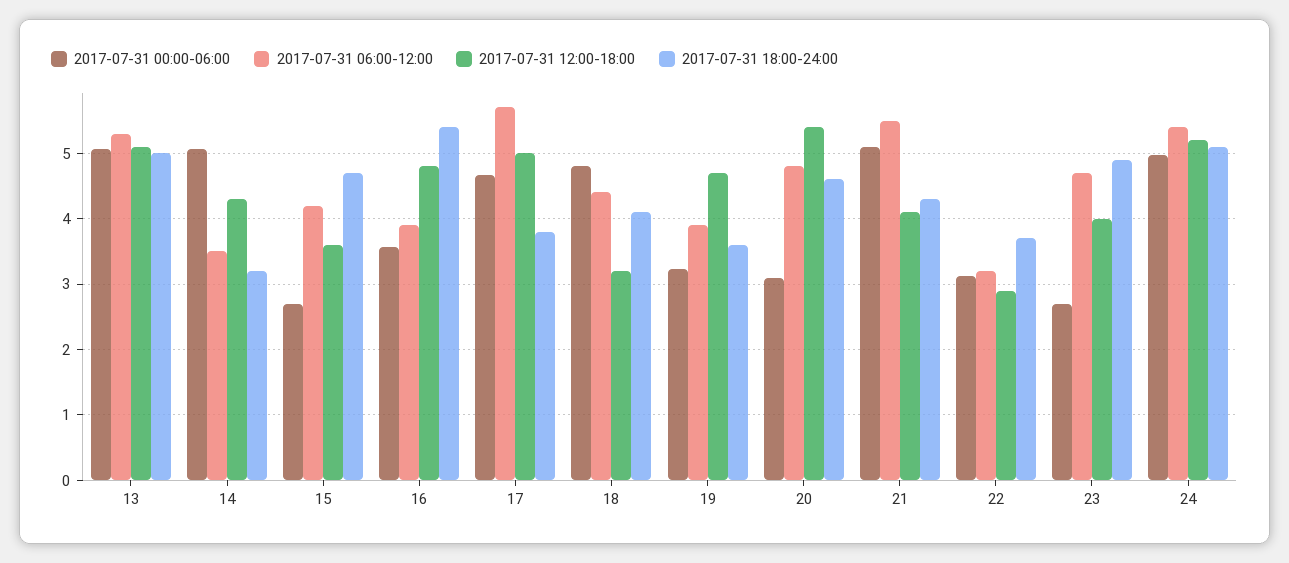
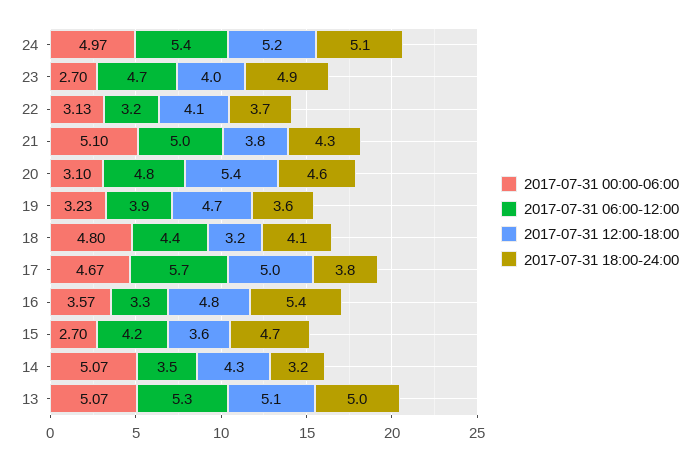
  {
    "2017-07-31 00:00-06:00": {
      "13": 5.07,
      "14": 5.07,
      "15": 2.7,
      "16": 3.57,
      "17": 4.67,
      "18": 4.8,
      "19": 3.23,
      "20": 3.1,
      "21": 5.1,
      "22": 3.13,
      "23": 2.7,
      "24": 4.97
    },
    "2017-07-31 06:00-12:00": {
      "13": 5.3,
      "14": 3.5,
      "15": 4.2,
-     "16": 3.9,
+     "16": 3.3,
      "17": 5.7,
      "18": 4.4,
      "19": 3.9,
      "20": 4.8,
-     "21": 5.5,
+     "21": 5,
      "22": 3.2,
      "23": 4.7,
      "24": 5.4
    },
    "2017-07-31 12:00-18:00": {
      "13": 5.1,
      "14": 4.3,
      "15": 3.6,
      "16": 4.8,
      "17": 5,
      "18": 3.2,
      "19": 4.7,
      "20": 5.4,
-     "21": 4.1,
+     "21": 3.8,
-     "22": 2.9,
+     "22": 4.1,
      "23": 4,
      "24": 5.2
    },
    "2017-07-31 18:00-24:00": {
      "13": 5,
      "14": 3.2,
      "15": 4.7,
      "16": 5.4,
      "17": 3.8,
      "18": 4.1,
      "19": 3.6,
      "20": 4.6,
      "21": 4.3,
      "22": 3.7,
      "23": 4.9,
      "24": 5.1
    }
  }

